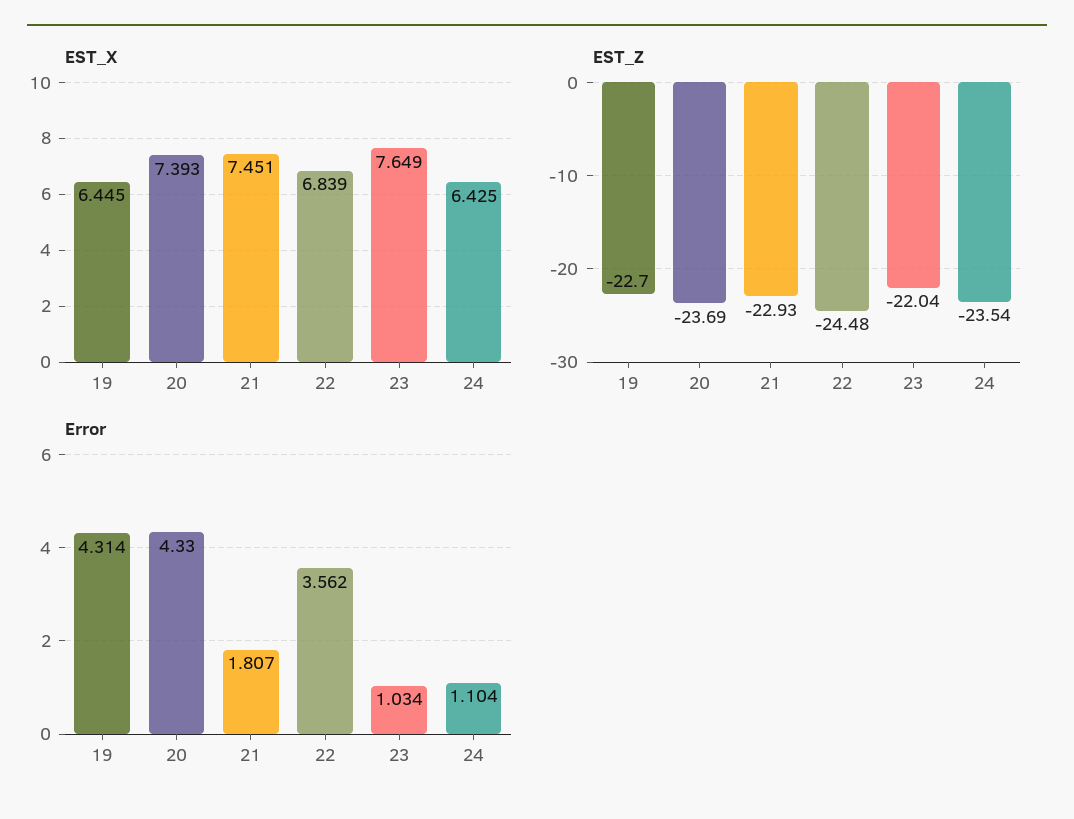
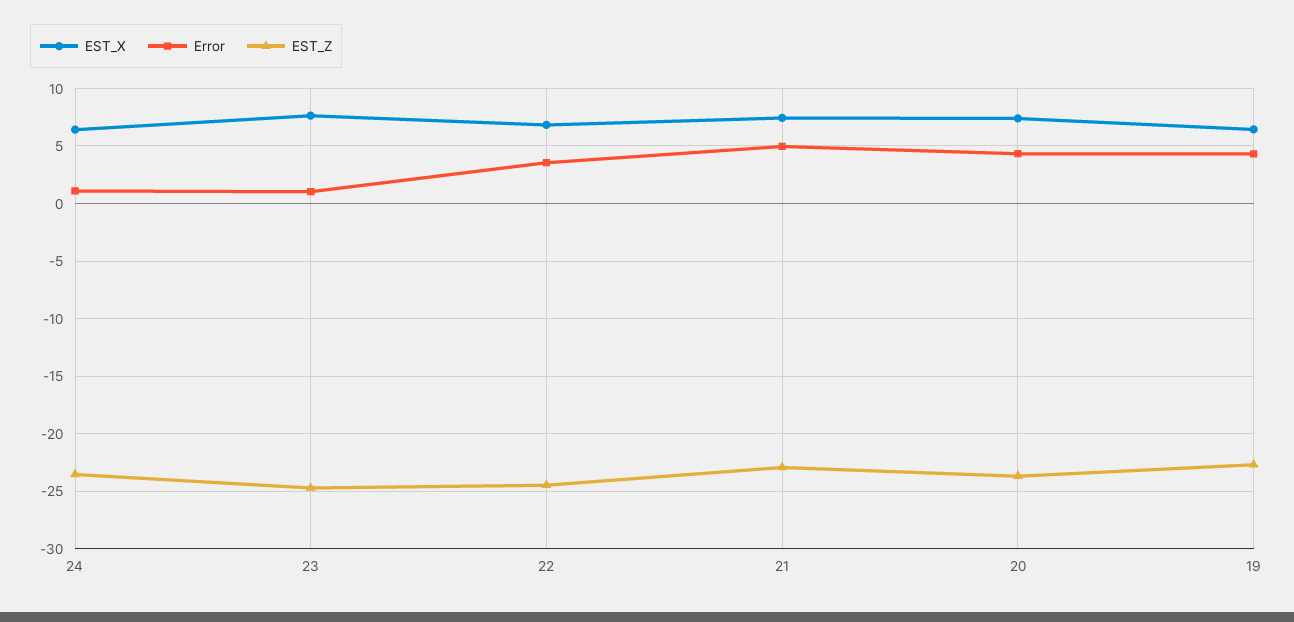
  {
    "EST_X": {
      "19": 6.445,
      "20": 7.393,
      "21": 7.451,
      "22": 6.839,
      "23": 7.649,
      "24": 6.425
    },
    "EST_Z": {
      "19": -22.7,
      "20": -23.69,
      "21": -22.93,
      "22": -24.48,
-     "23": -22.04,
+     "23": -25,
      "24": -23.54
    },
    "Error": {
      "19": 4.314,
      "20": 4.33,
-     "21": 1.807,
+     "21": 5,
      "22": 3.562,
      "23": 1.034,
      "24": 1.104
    }
  }

